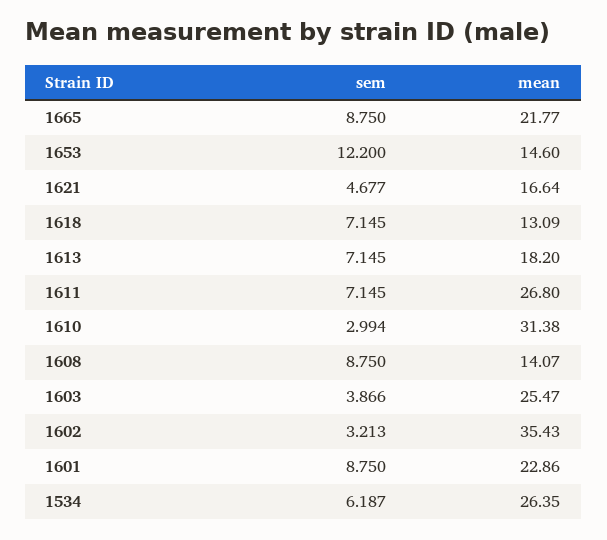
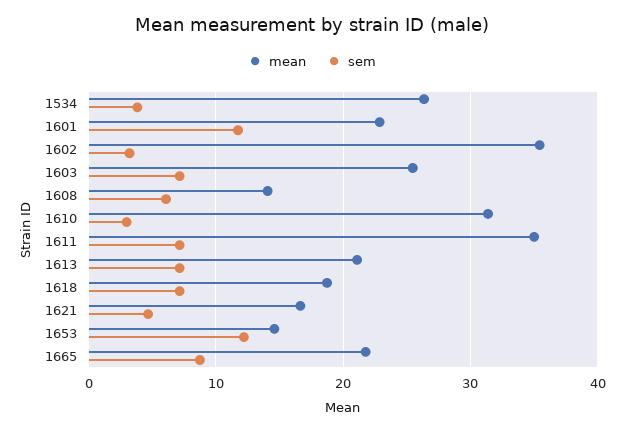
  {
    "sem": {
      "1665": 8.75,
      "1653": 12.2,
      "1621": 4.677,
      "1618": 7.145,
      "1613": 7.145,
      "1611": 7.145,
      "1610": 2.994,
-     "1608": 8.75,
+     "1608": 6,
-     "1603": 3.866,
+     "1603": 7,
      "1602": 3.213,
-     "1601": 8.75,
+     "1601": 12,
-     "1534": 6.187
+     "1534": 4
    },
    "mean": {
      "1665": 21.77,
      "1653": 14.6,
      "1621": 16.64,
-     "1618": 13.09,
+     "1618": 19,
-     "1613": 18.2,
+     "1613": 21,
-     "1611": 26.8,
+     "1611": 35,
      "1610": 31.38,
      "1608": 14.07,
      "1603": 25.47,
      "1602": 35.43,
      "1601": 22.86,
      "1534": 26.35
    }
  }

